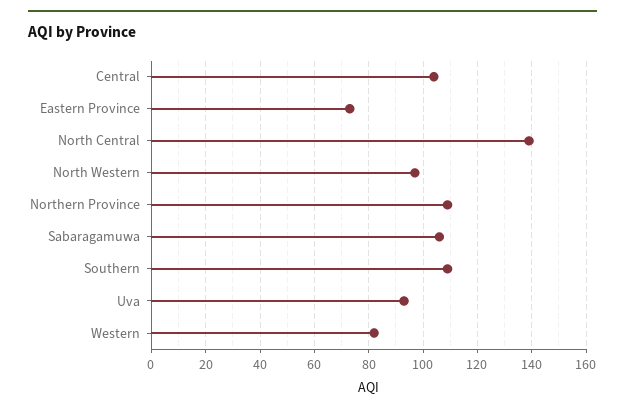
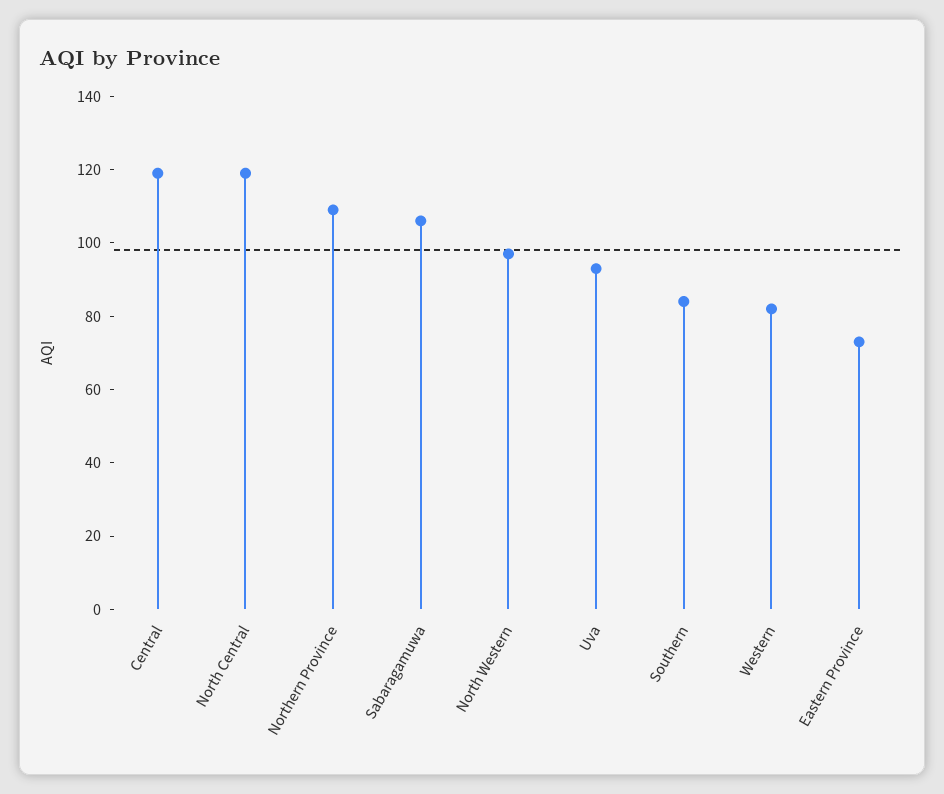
  {
-   "Central": 105,
+   "Central": 120,
    "Eastern Province": 75,
-   "North Central": 140,
+   "North Central": 120,
    "North Western": 95,
    "Northern Province": 110,
    "Sabaragamuwa": 105,
-   "Southern": 110,
+   "Southern": 85,
    "Uva": 95,
    "Western": 80
  }

